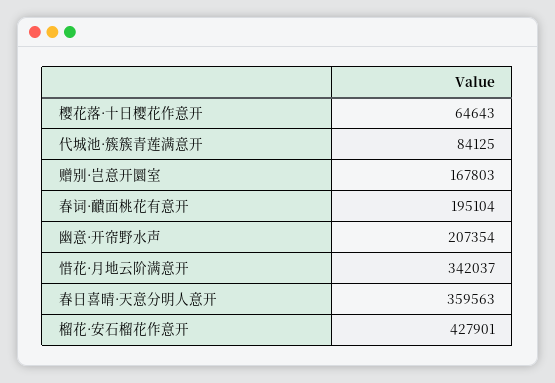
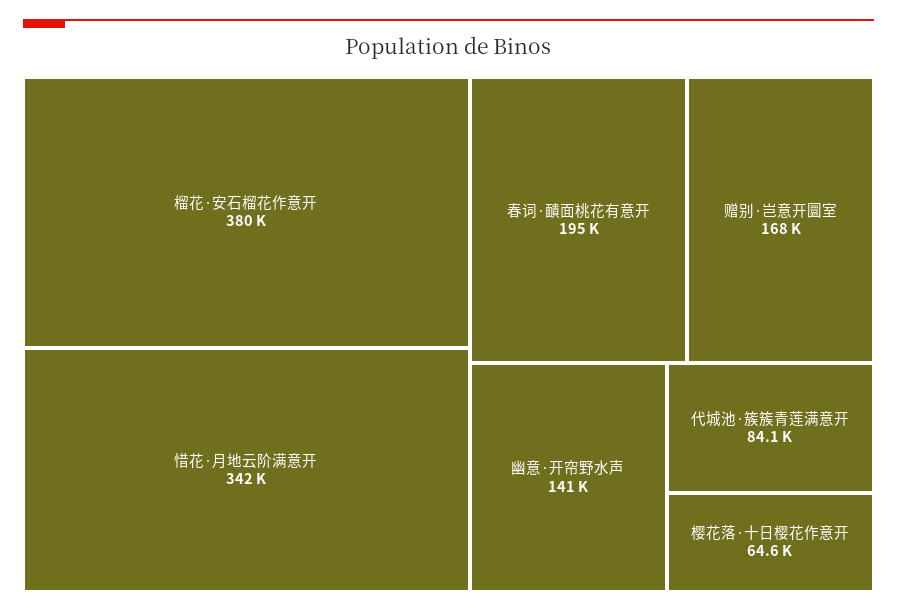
  {
    "樱花落·十日樱花作意开": 64643,
    "代城池·簇簇青莲满意开": 84125,
    "赠别·岂意开圜室": 167803,
    "春词·靧面桃花有意开": 195104,
-   "幽意·开帘野水声": 207354,
+   "幽意·开帘野水声": 141000,
    "惜花·月地云阶满意开": 342037,
-   "春日喜晴·天意分明人意开": 359563,
-   "榴花·安石榴花作意开": 427901
+   "榴花·安石榴花作意开": 380000
  }

